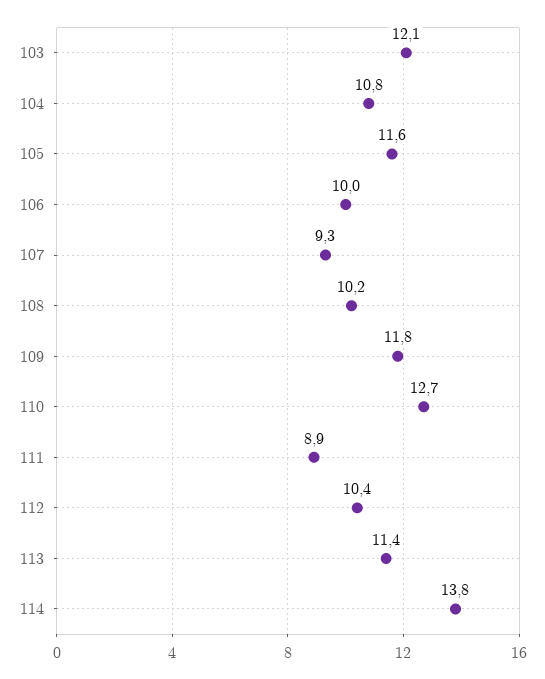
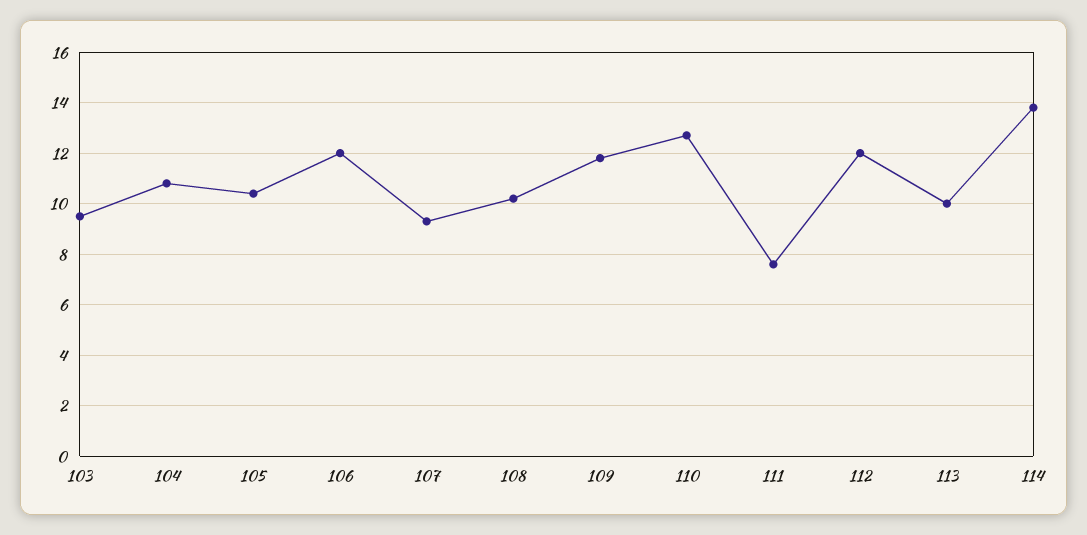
  {
-   "103": 12.1,
+   "103": 9.5,
    "104": 10.8,
-   "105": 11.6,
+   "105": 10.5,
-   "106": 10,
+   "106": 12,
    "107": 9.3,
    "108": 10.2,
    "109": 11.8,
    "110": 12.7,
-   "111": 8.9,
+   "111": 7.5,
-   "112": 10.4,
+   "112": 12,
-   "113": 11.4,
+   "113": 10,
    "114": 13.8
  }

